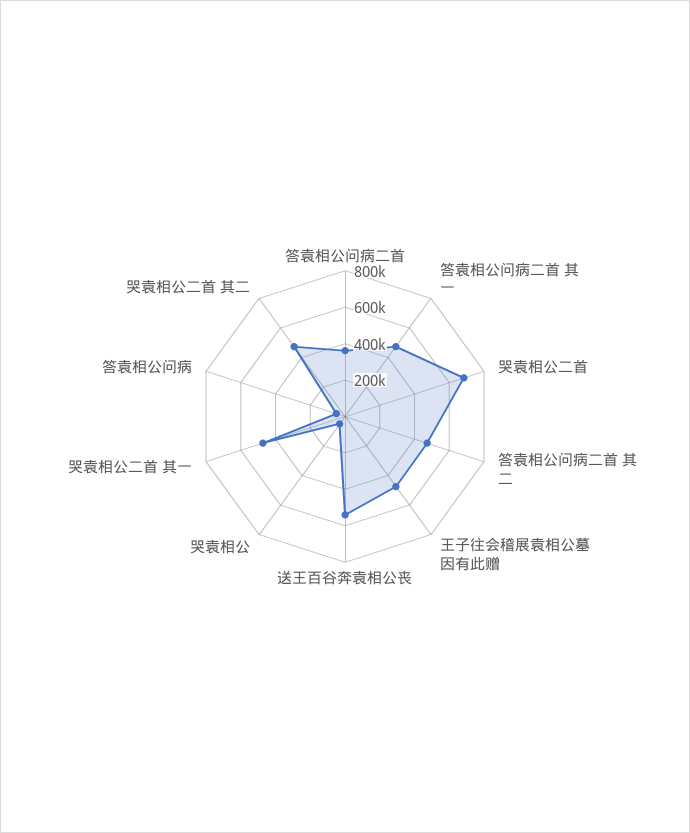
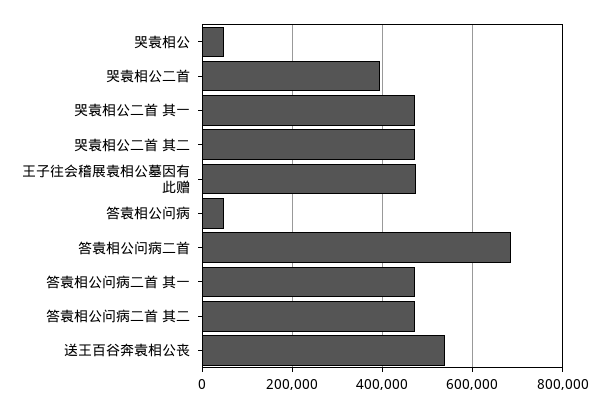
  {
-   "答袁相公问病二首": 350000,
+   "答袁相公问病二首": 680000,
    "答袁相公问病二首 其一": 480000,
-   "哭袁相公二首": 700000,
+   "哭袁相公二首": 400000,
    "答袁相公问病二首 其二": 480000,
    "王子往会稽展袁相公墓因有此赠": 480000,
    "送王百谷奔袁相公丧": 540000,
    "哭袁相公": 40000,
    "哭袁相公二首 其一": 480000,
    "答袁相公问病": 40000,
    "哭袁相公二首 其二": 480000
  }

